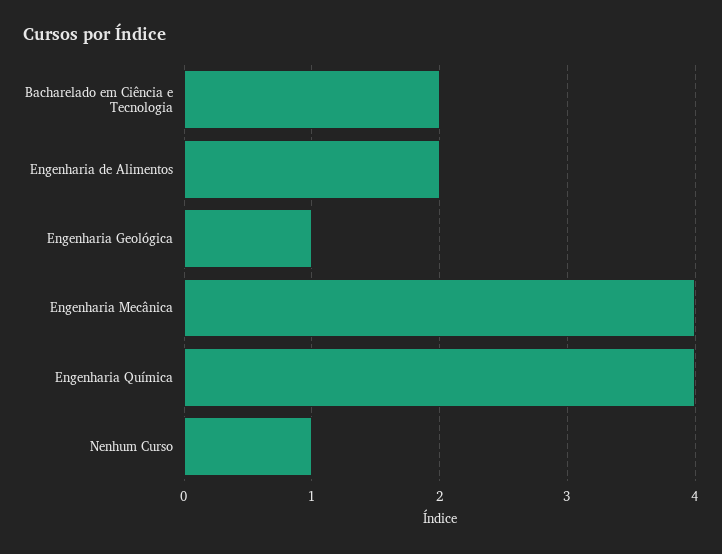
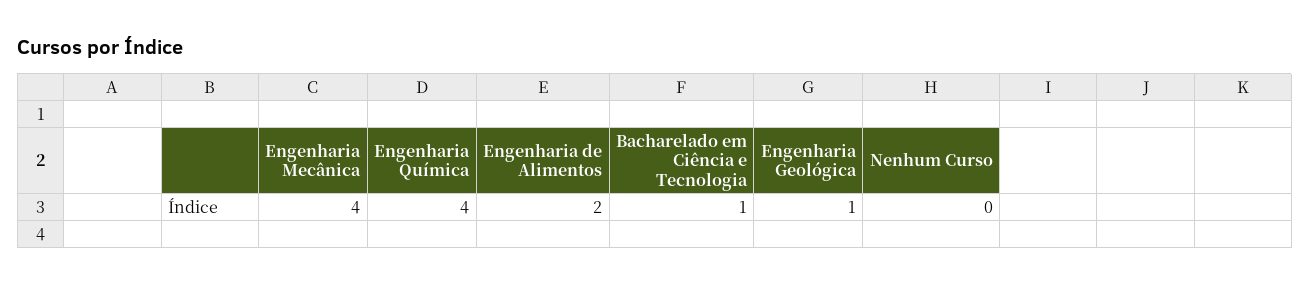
  {
-   "Bacharelado em Ciência e Tecnologia": 2,
+   "Bacharelado em Ciência e Tecnologia": 1,
    "Engenharia de Alimentos": 2,
    "Engenharia Geológica": 1,
    "Engenharia Mecânica": 4,
    "Engenharia Química": 4,
-   "Nenhum Curso": 1
+   "Nenhum Curso": 0
  }

